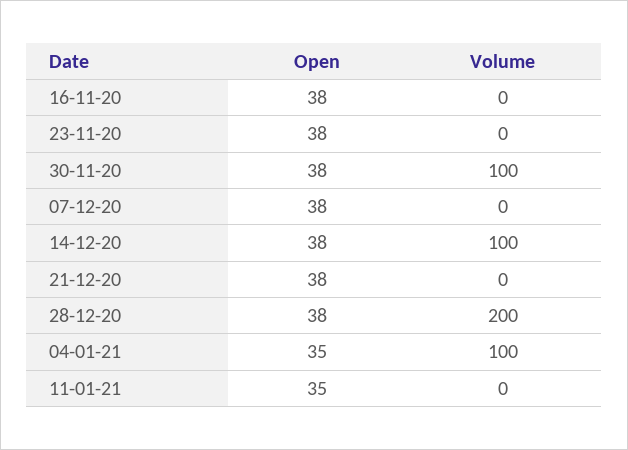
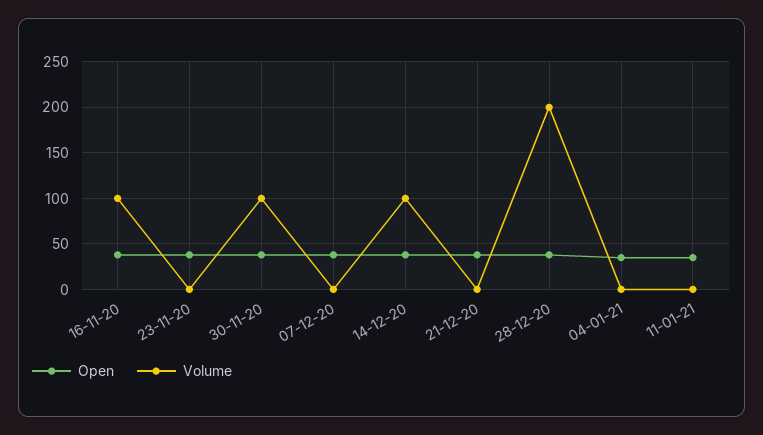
  {
    "Open": {
      "16-11-20": 38,
      "23-11-20": 38,
      "30-11-20": 38,
      "07-12-20": 38,
      "14-12-20": 38,
      "21-12-20": 38,
      "28-12-20": 38,
      "04-01-21": 35,
      "11-01-21": 35
    },
    "Volume": {
-     "16-11-20": 0,
+     "16-11-20": 100,
      "23-11-20": 0,
      "30-11-20": 100,
      "07-12-20": 0,
      "14-12-20": 100,
      "21-12-20": 0,
      "28-12-20": 200,
-     "04-01-21": 100,
+     "04-01-21": 0,
      "11-01-21": 0
    }
  }

